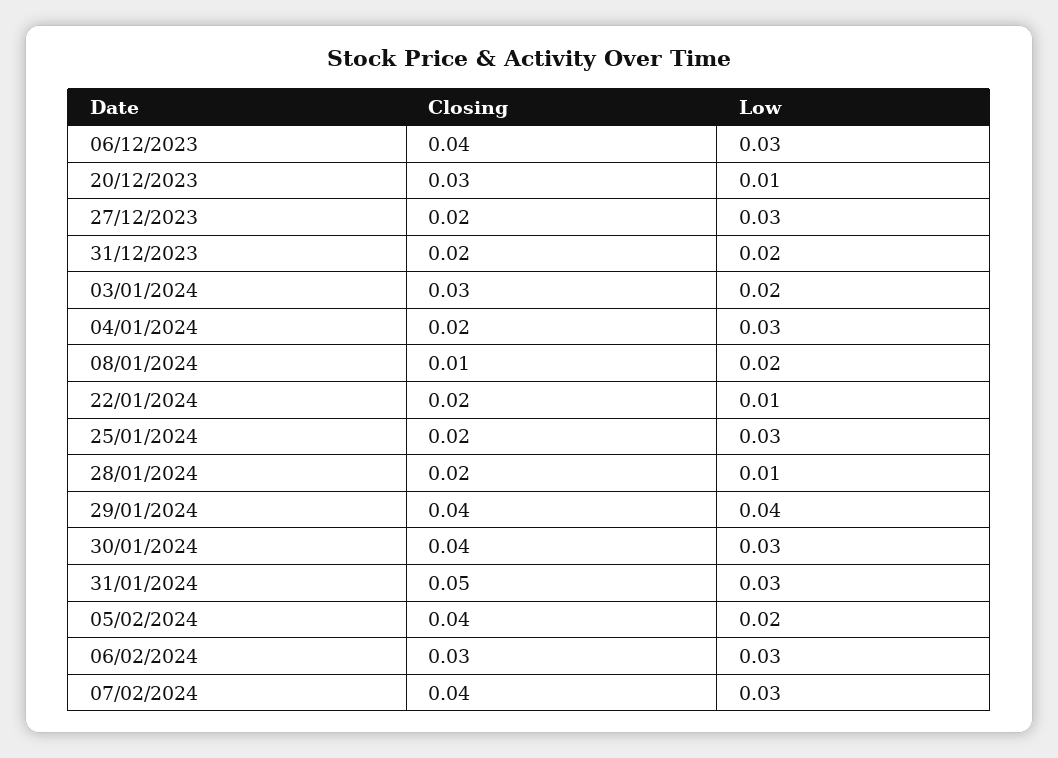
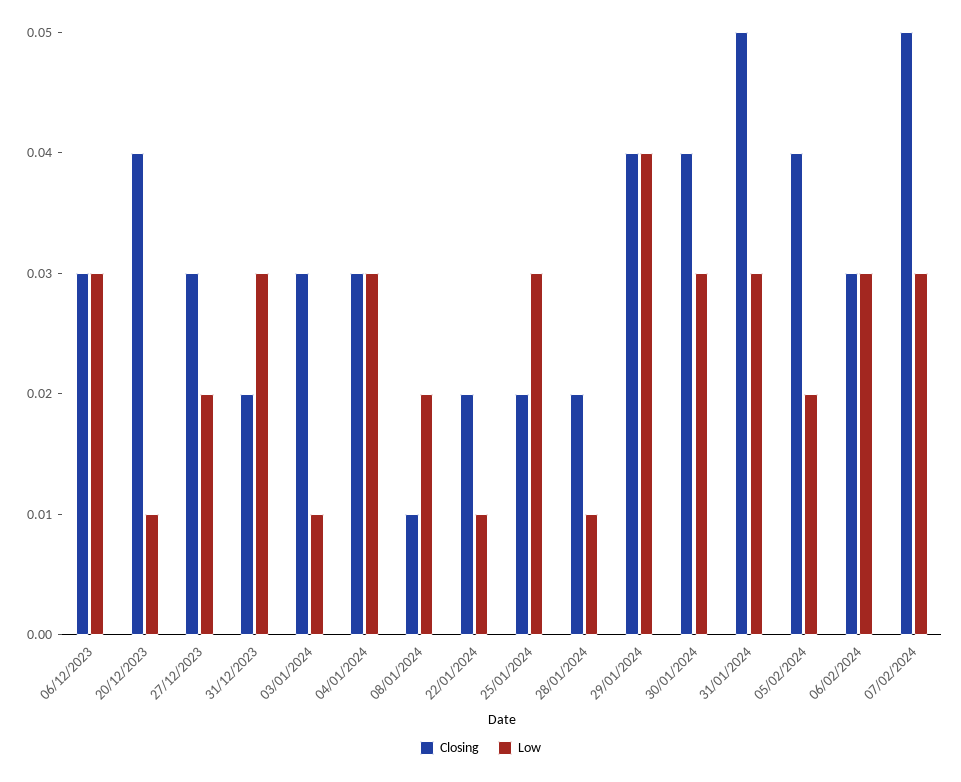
  {
    "Closing": {
-     "06/12/2023": 0.04,
+     "06/12/2023": 0.03,
-     "20/12/2023": 0.03,
+     "20/12/2023": 0.04,
-     "27/12/2023": 0.02,
+     "27/12/2023": 0.03,
      "31/12/2023": 0.02,
      "03/01/2024": 0.03,
-     "04/01/2024": 0.02,
+     "04/01/2024": 0.03,
      "08/01/2024": 0.01,
      "22/01/2024": 0.02,
      "25/01/2024": 0.02,
      "28/01/2024": 0.02,
      "29/01/2024": 0.04,
      "30/01/2024": 0.04,
      "31/01/2024": 0.05,
      "05/02/2024": 0.04,
      "06/02/2024": 0.03,
-     "07/02/2024": 0.04
+     "07/02/2024": 0.05
    },
    "Low": {
      "06/12/2023": 0.03,
      "20/12/2023": 0.01,
-     "27/12/2023": 0.03,
+     "27/12/2023": 0.02,
-     "31/12/2023": 0.02,
+     "31/12/2023": 0.03,
-     "03/01/2024": 0.02,
+     "03/01/2024": 0.01,
      "04/01/2024": 0.03,
      "08/01/2024": 0.02,
      "22/01/2024": 0.01,
      "25/01/2024": 0.03,
      "28/01/2024": 0.01,
      "29/01/2024": 0.04,
      "30/01/2024": 0.03,
      "31/01/2024": 0.03,
      "05/02/2024": 0.02,
      "06/02/2024": 0.03,
      "07/02/2024": 0.03
    }
  }

